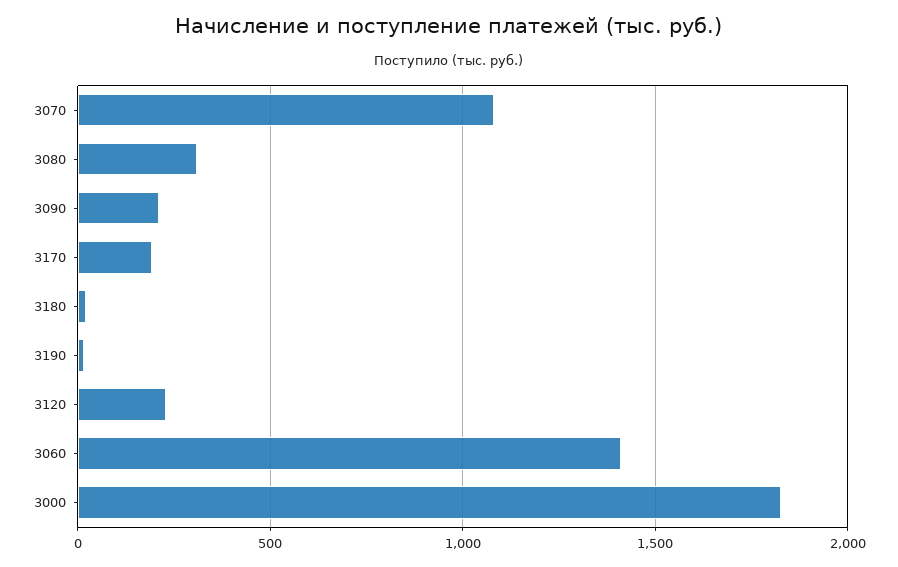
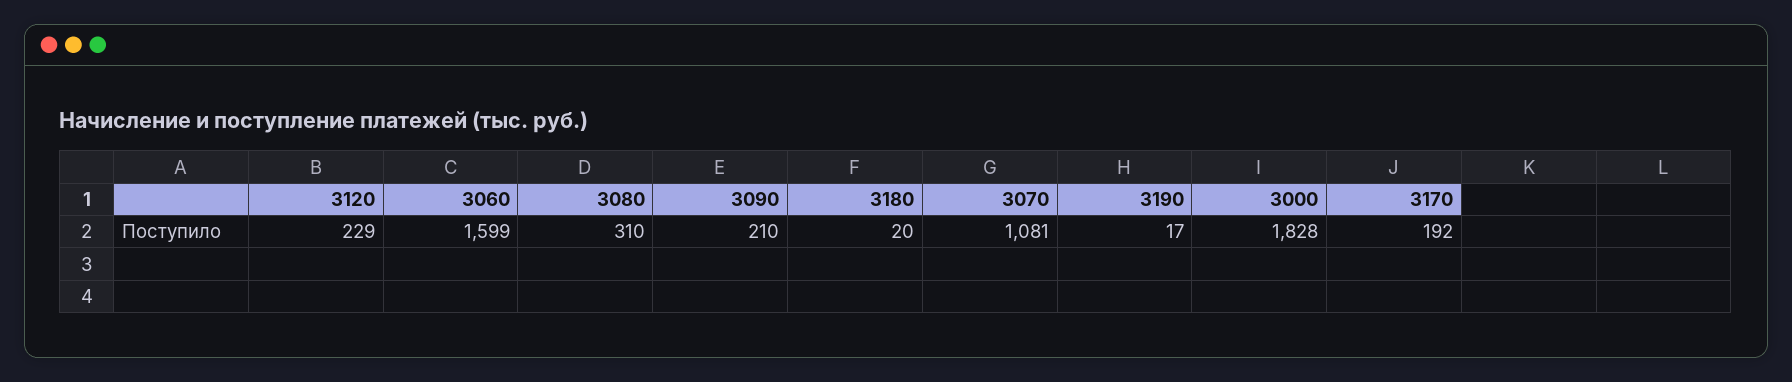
  {
    "3070": 1081,
    "3080": 310,
    "3090": 210,
    "3170": 192,
    "3180": 20,
    "3190": 17,
    "3120": 229,
-   "3060": 1400,
+   "3060": 1599,
    "3000": 1828
  }

